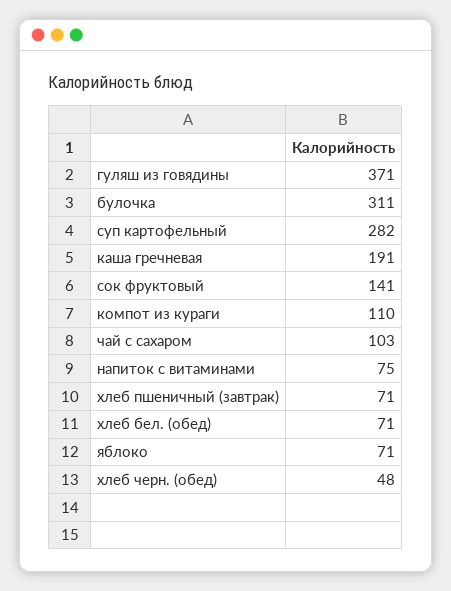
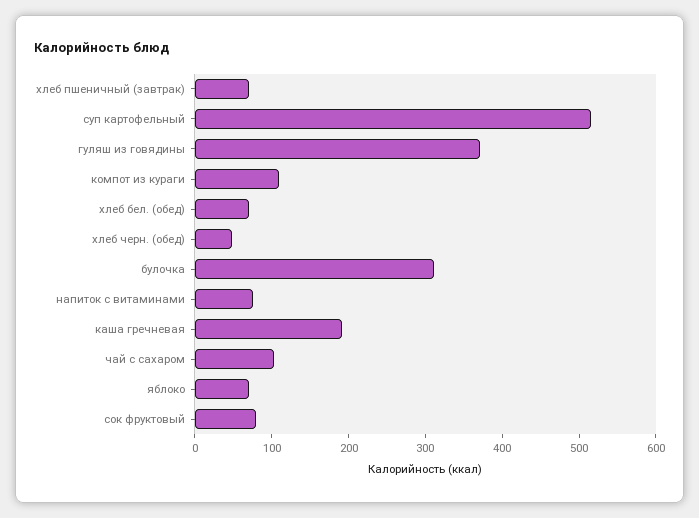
  {
    "гуляш из говядины": 371,
    "булочка": 311,
-   "суп картофельный": 282,
+   "суп картофельный": 520,
    "каша гречневая": 191,
-   "сок фруктовый": 141,
+   "сок фруктовый": 80,
    "компот из кураги": 110,
    "чай с сахаром": 103,
    "напиток с витаминами": 75,
    "хлеб пшеничный (завтрак)": 71,
    "хлеб бел. (обед)": 71,
    "яблоко": 71,
    "хлеб черн. (обед)": 48
  }

